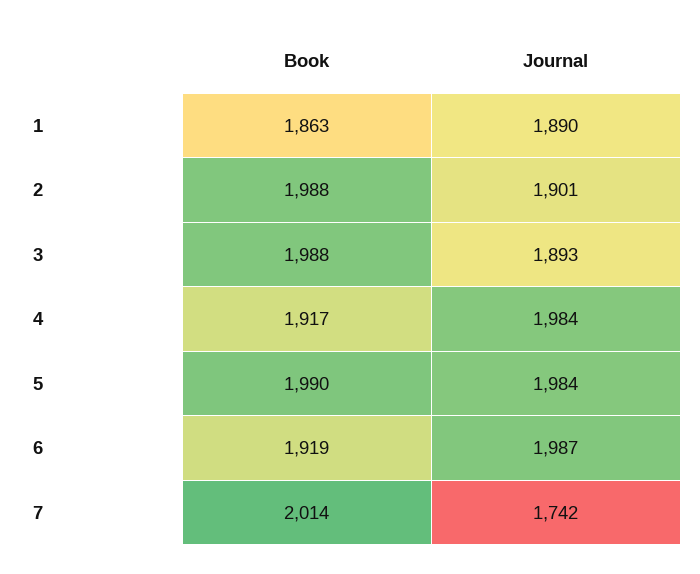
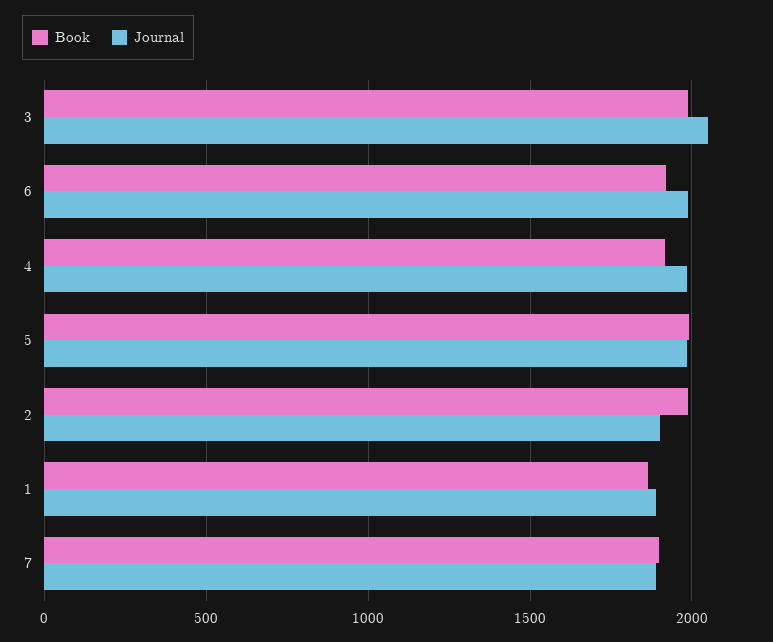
  {
    "Book": {
      "1": 1863,
      "2": 1988,
      "3": 1988,
      "4": 1917,
      "5": 1990,
      "6": 1919,
-     "7": 2014
+     "7": 1900
    },
    "Journal": {
      "1": 1890,
      "2": 1901,
-     "3": 1893,
+     "3": 2050,
      "4": 1984,
      "5": 1984,
      "6": 1987,
-     "7": 1742
+     "7": 1900
    }
  }

